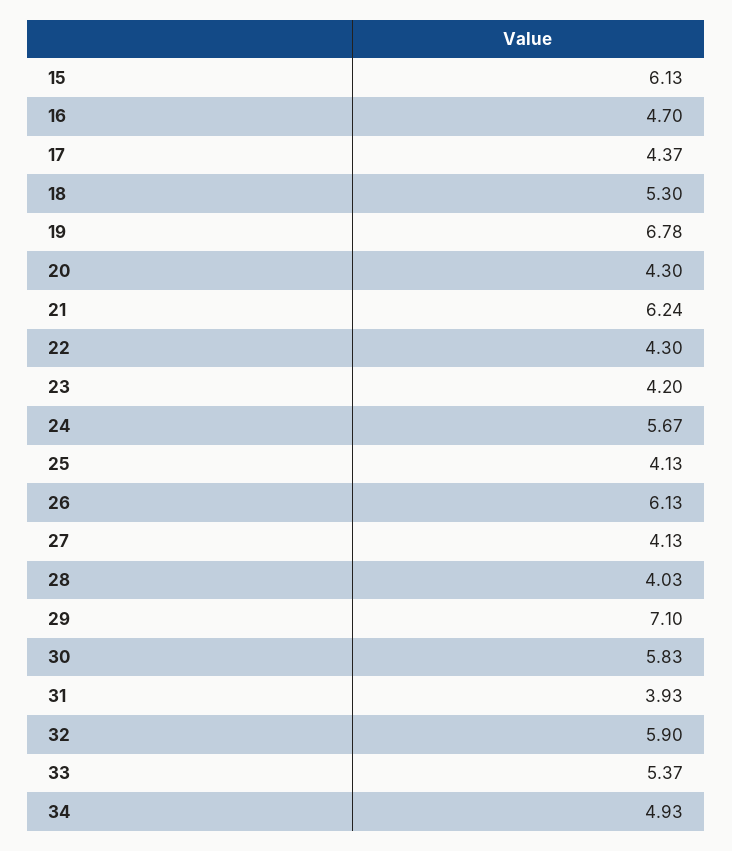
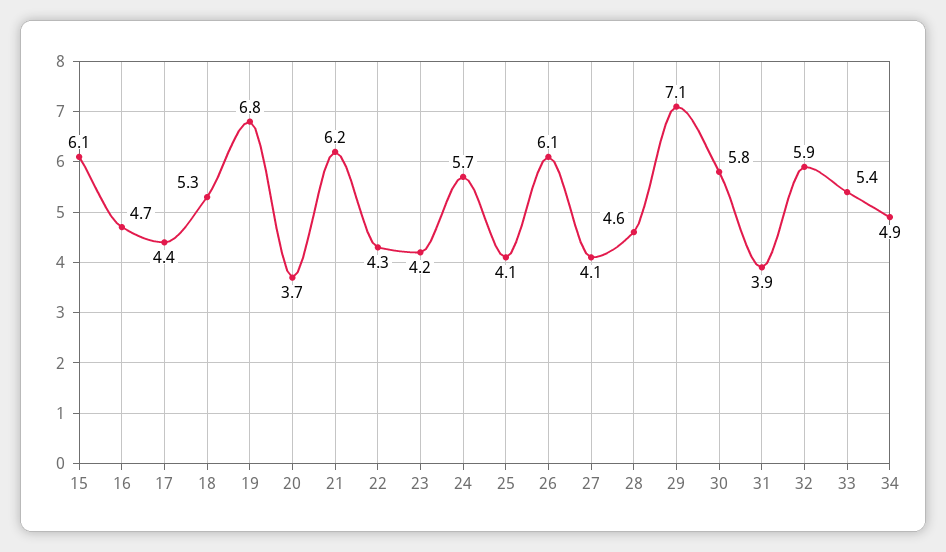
  {
    "15": 6.13,
    "16": 4.7,
    "17": 4.37,
    "18": 5.3,
    "19": 6.78,
-   "20": 4.3,
+   "20": 3.7,
    "21": 6.24,
    "22": 4.3,
    "23": 4.2,
    "24": 5.67,
    "25": 4.13,
    "26": 6.13,
    "27": 4.13,
-   "28": 4.03,
+   "28": 4.6,
    "29": 7.1,
    "30": 5.83,
    "31": 3.93,
    "32": 5.9,
    "33": 5.37,
    "34": 4.93
  }

